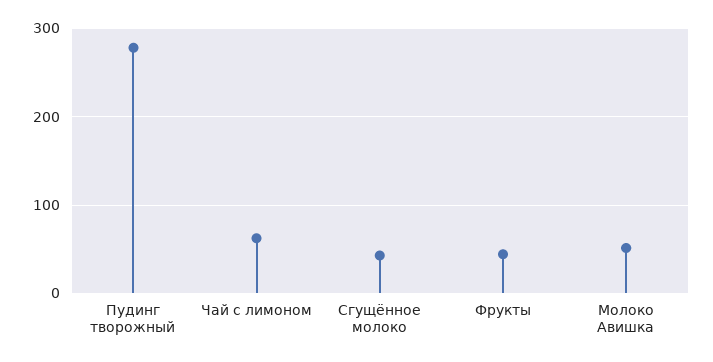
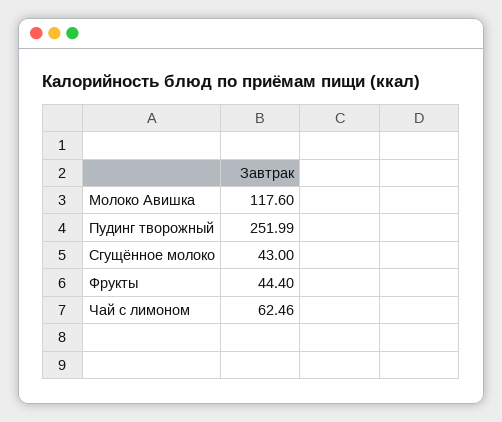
  {
-   "Пудинг творожный": 280,
+   "Пудинг творожный": 251.99,
    "Чай с лимоном": 62.46,
    "Сгущённое молоко": 43,
    "Фрукты": 44.4,
-   "Молоко Авишка": 50
+   "Молоко Авишка": 117.6
  }

